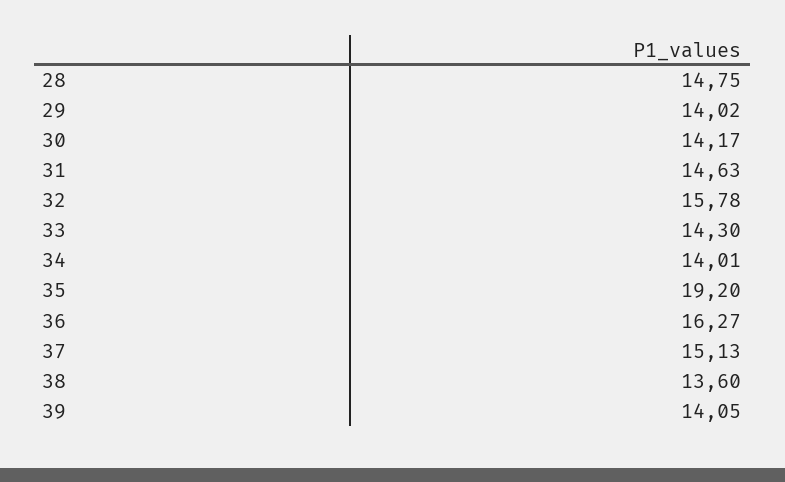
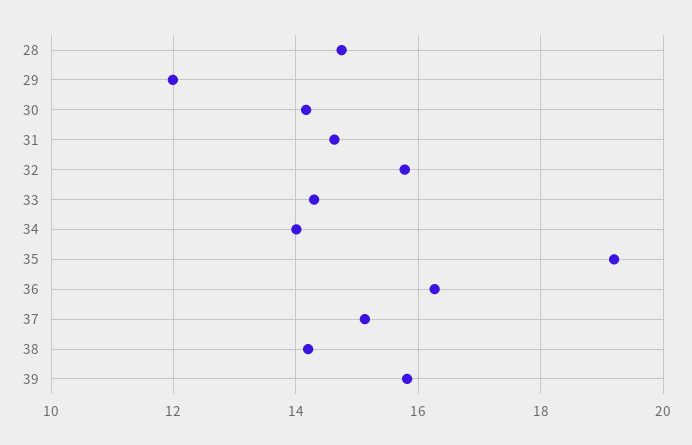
  {
    "28": 14.75,
-   "29": 14.02,
+   "29": 12,
    "30": 14.17,
    "31": 14.63,
    "32": 15.78,
    "33": 14.3,
    "34": 14.01,
    "35": 19.2,
    "36": 16.27,
    "37": 15.13,
-   "38": 13.6,
+   "38": 14.2,
-   "39": 14.05
+   "39": 15.8
  }

